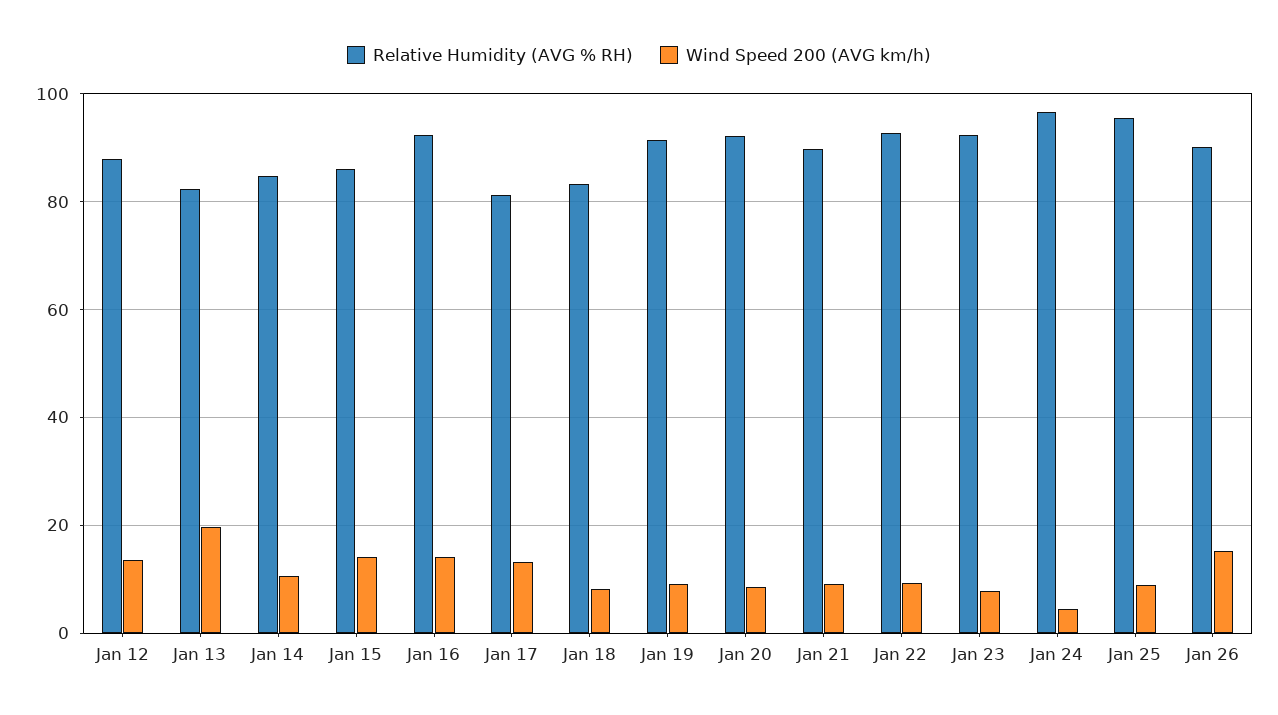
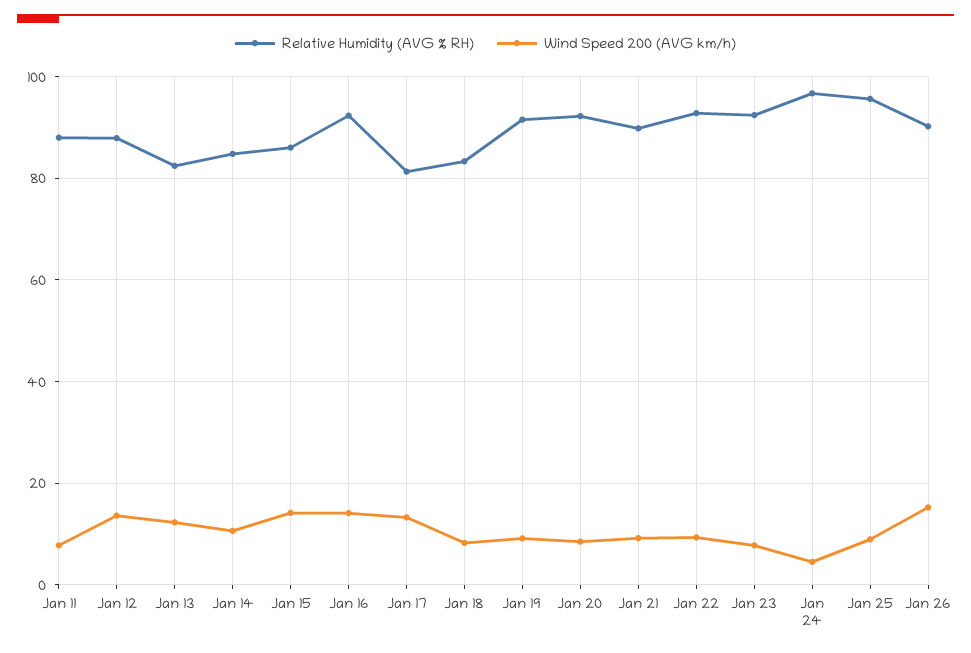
  {
    "Relative Humidity (AVG % RH)": {
      "Jan 12": 88,
      "Jan 13": 82,
      "Jan 14": 84,
      "Jan 15": 86,
      "Jan 16": 92,
      "Jan 17": 82,
      "Jan 18": 84,
      "Jan 19": 92,
      "Jan 20": 92,
      "Jan 21": 90,
      "Jan 22": 92,
      "Jan 23": 92,
      "Jan 24": 96,
      "Jan 25": 96,
-     "Jan 26": 90
+     "Jan 26": 90,
+     "Jan 11": 88
    },
    "Wind Speed 200 (AVG km/h)": {
      "Jan 12": 14,
-     "Jan 13": 20,
+     "Jan 13": 12,
      "Jan 14": 10,
      "Jan 15": 14,
      "Jan 16": 14,
      "Jan 17": 14,
      "Jan 18": 8,
      "Jan 19": 10,
      "Jan 20": 8,
      "Jan 21": 10,
      "Jan 22": 10,
      "Jan 23": 8,
      "Jan 24": 4,
      "Jan 25": 8,
-     "Jan 26": 16
+     "Jan 26": 16,
+     "Jan 11": 8
    }
  }

